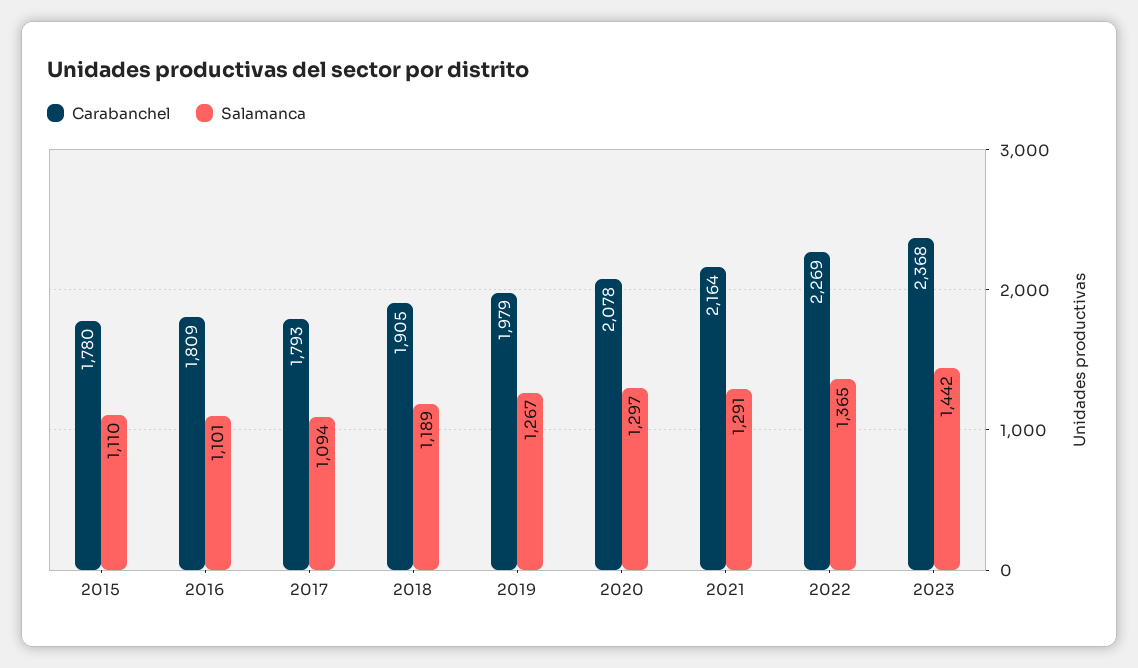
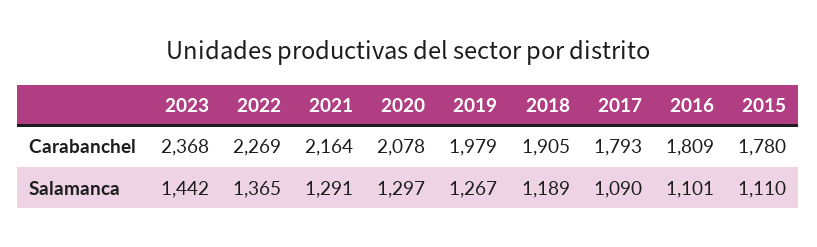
  {
    "Carabanchel": {
      "2015": 1780,
      "2016": 1809,
      "2017": 1793,
      "2018": 1905,
      "2019": 1979,
      "2020": 2078,
      "2021": 2164,
      "2022": 2269,
      "2023": 2368
    },
    "Salamanca": {
      "2015": 1110,
      "2016": 1101,
-     "2017": 1094,
+     "2017": 1090,
      "2018": 1189,
      "2019": 1267,
      "2020": 1297,
      "2021": 1291,
      "2022": 1365,
      "2023": 1442
    }
  }

